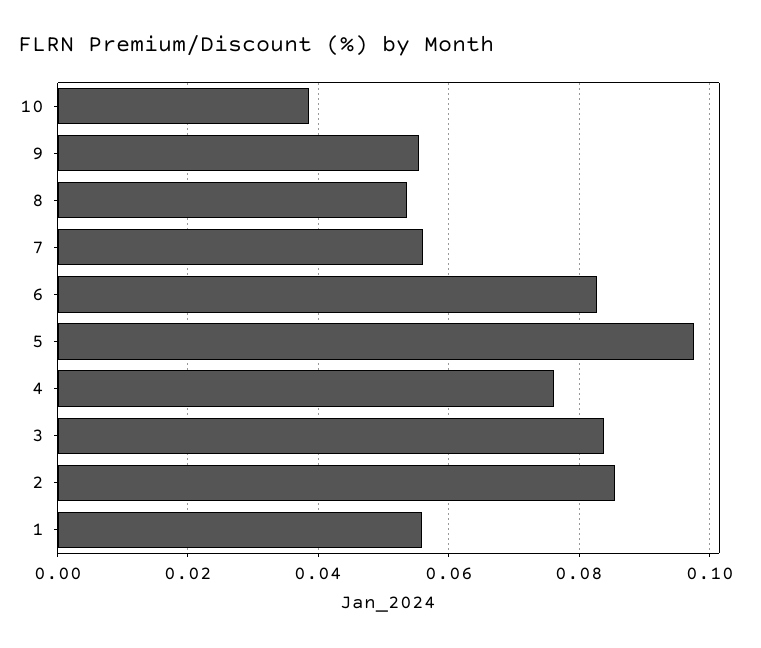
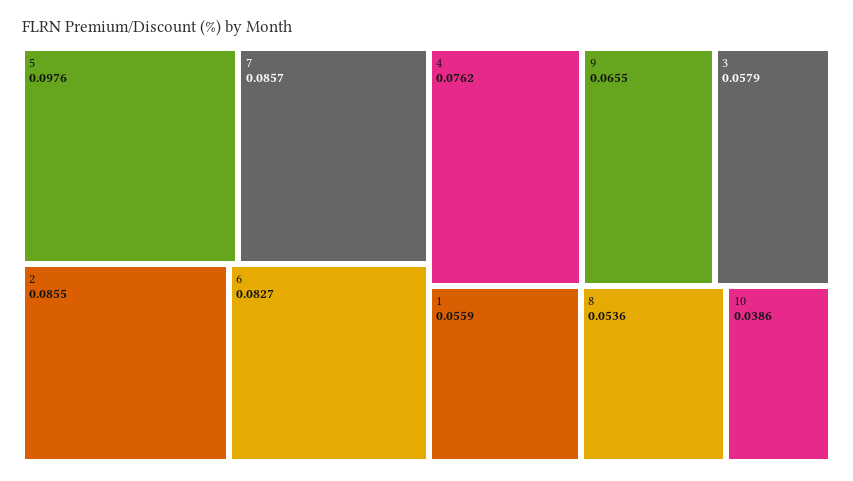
  {
    "10": 0.0386,
-   "9": 0.056,
+   "9": 0.0655,
    "8": 0.0536,
-   "7": 0.056,
+   "7": 0.0857,
    "6": 0.0827,
    "5": 0.0976,
    "4": 0.0762,
-   "3": 0.084,
+   "3": 0.0579,
    "2": 0.0855,
    "1": 0.0559
  }

